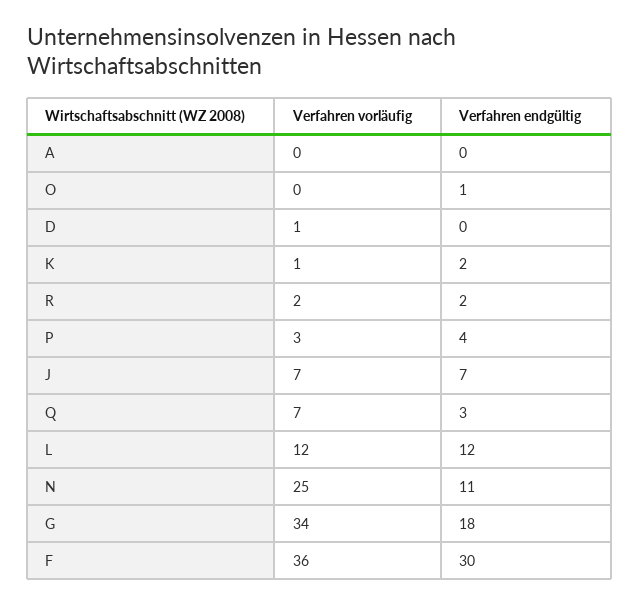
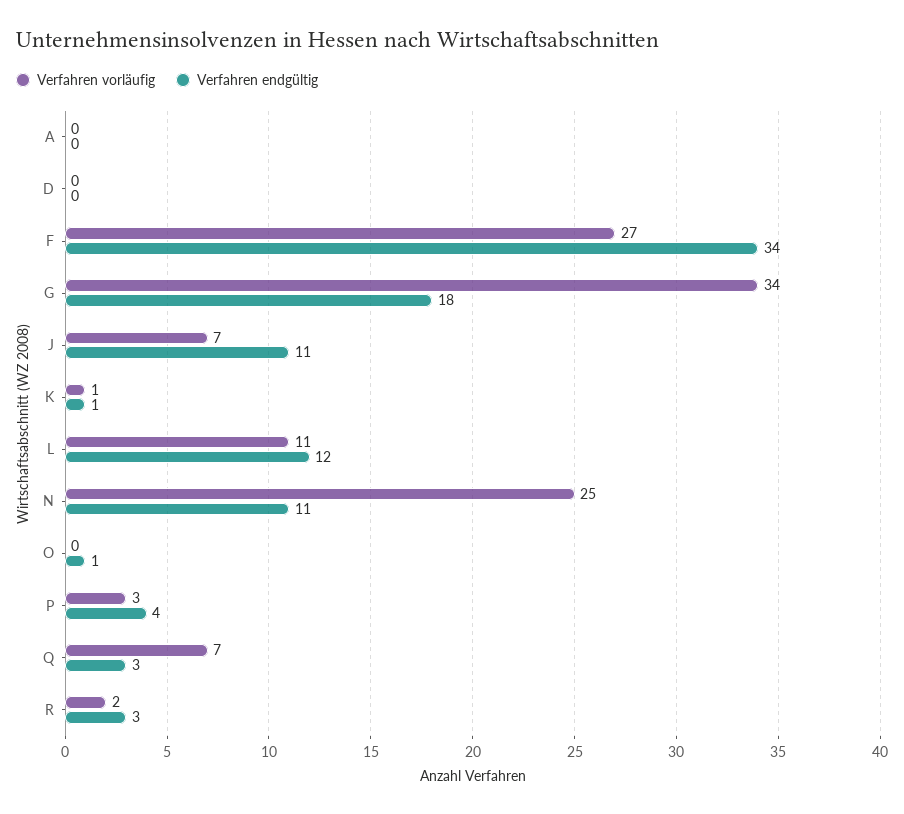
  {
    "Verfahren vorläufig": {
      "A": 0,
      "O": 0,
-     "D": 1,
+     "D": 0,
      "K": 1,
      "R": 2,
      "P": 3,
      "J": 7,
      "Q": 7,
-     "L": 12,
+     "L": 11,
      "N": 25,
      "G": 34,
-     "F": 36
+     "F": 27
    },
    "Verfahren endgültig": {
      "A": 0,
      "O": 1,
      "D": 0,
-     "K": 2,
+     "K": 1,
-     "R": 2,
+     "R": 3,
      "P": 4,
-     "J": 7,
+     "J": 11,
      "Q": 3,
      "L": 12,
      "N": 11,
      "G": 18,
-     "F": 30
+     "F": 34
    }
  }

